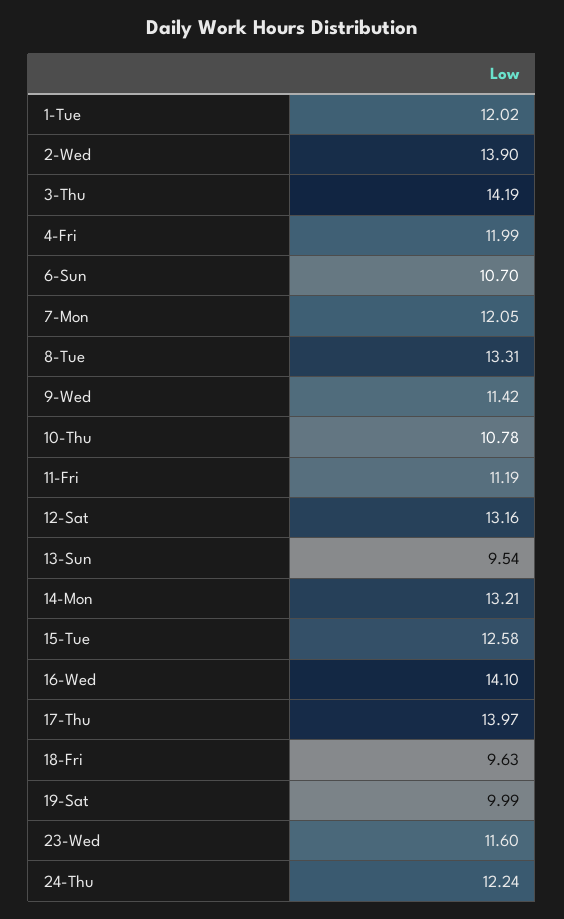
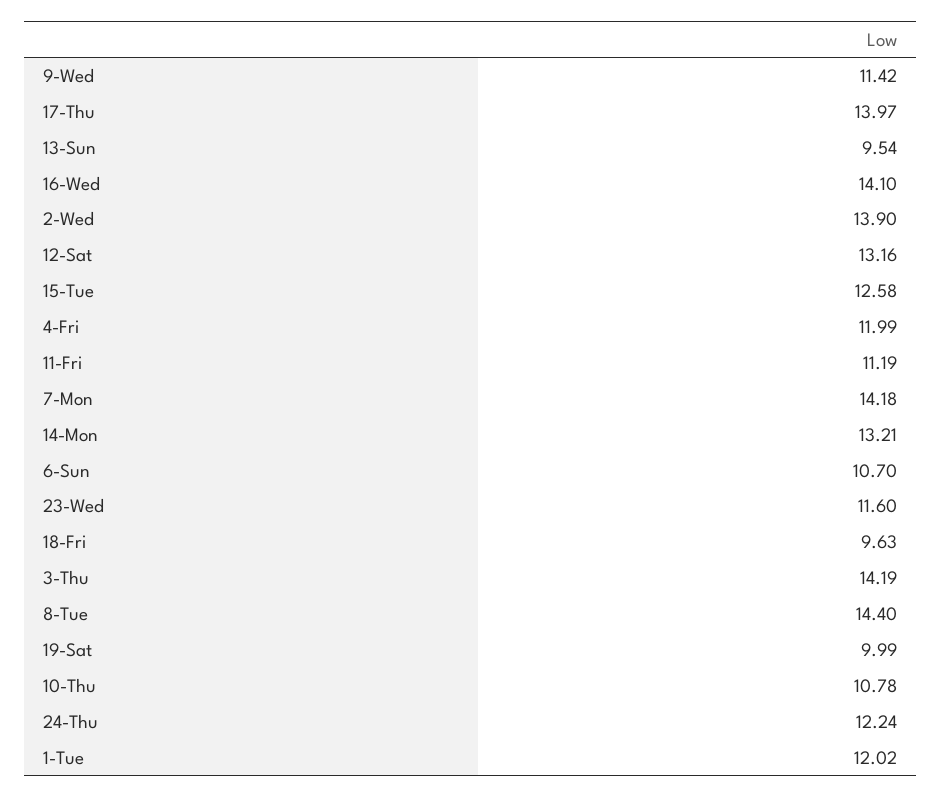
  {
    "1-Tue": 12.02,
    "2-Wed": 13.9,
    "3-Thu": 14.19,
    "4-Fri": 11.99,
    "6-Sun": 10.7,
-   "7-Mon": 12.05,
+   "7-Mon": 14.18,
-   "8-Tue": 13.31,
+   "8-Tue": 14.4,
    "9-Wed": 11.42,
    "10-Thu": 10.78,
    "11-Fri": 11.19,
    "12-Sat": 13.16,
    "13-Sun": 9.54,
    "14-Mon": 13.21,
    "15-Tue": 12.58,
    "16-Wed": 14.1,
    "17-Thu": 13.97,
    "18-Fri": 9.63,
    "19-Sat": 9.99,
    "23-Wed": 11.6,
    "24-Thu": 12.24
  }

